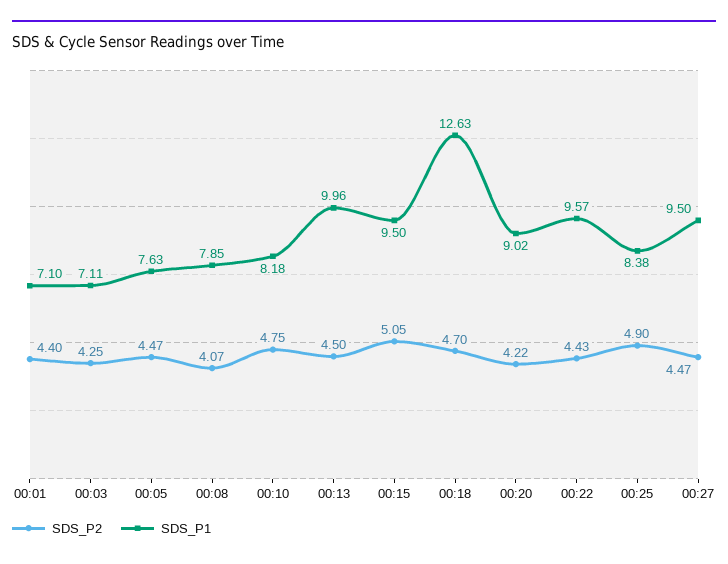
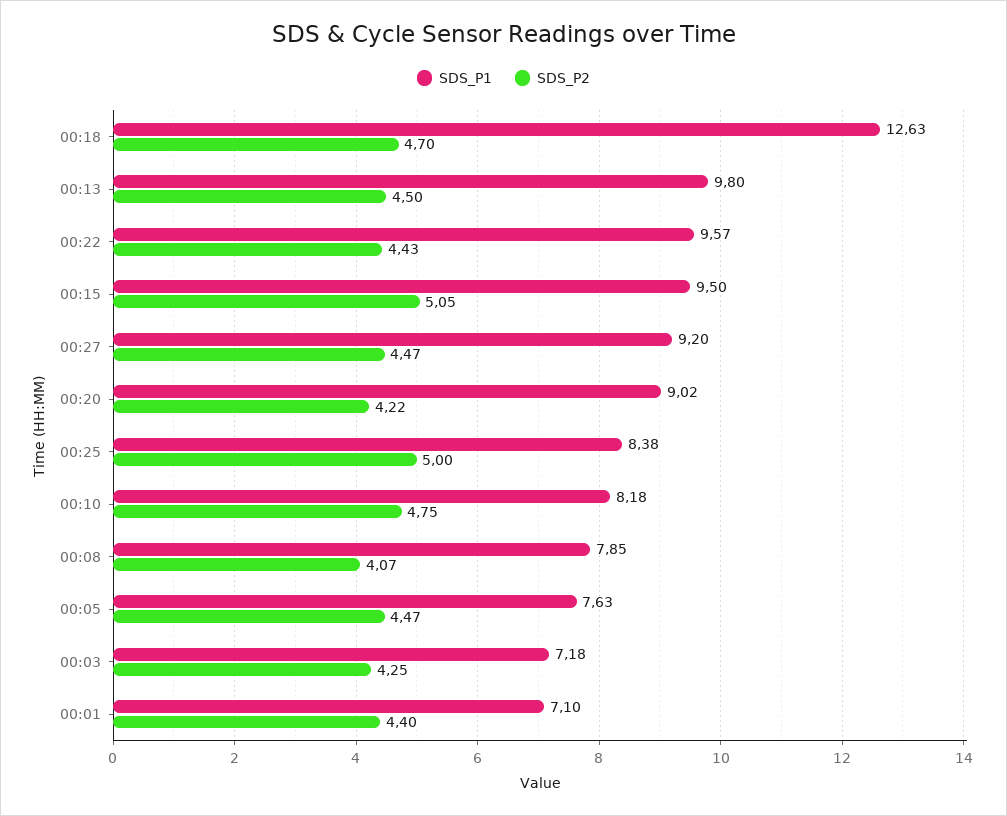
  {
    "SDS_P2": {
      "00:01": 4.4,
      "00:03": 4.25,
      "00:05": 4.47,
      "00:08": 4.07,
      "00:10": 4.75,
      "00:13": 4.5,
      "00:15": 5.05,
      "00:18": 4.7,
      "00:20": 4.22,
      "00:22": 4.43,
-     "00:25": 4.9,
+     "00:25": 5,
      "00:27": 4.47
    },
    "SDS_P1": {
      "00:01": 7.1,
-     "00:03": 7.11,
+     "00:03": 7.18,
      "00:05": 7.63,
      "00:08": 7.85,
      "00:10": 8.18,
-     "00:13": 9.96,
+     "00:13": 9.8,
      "00:15": 9.5,
      "00:18": 12.63,
      "00:20": 9.02,
      "00:22": 9.57,
      "00:25": 8.38,
-     "00:27": 9.5
+     "00:27": 9.2
    }
  }

